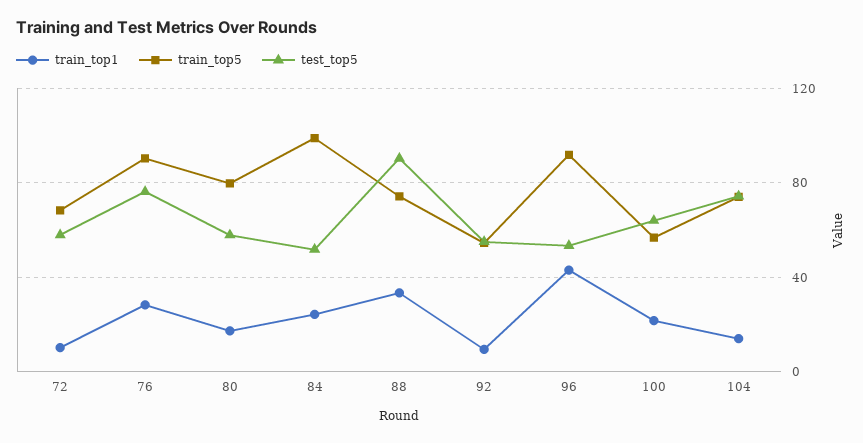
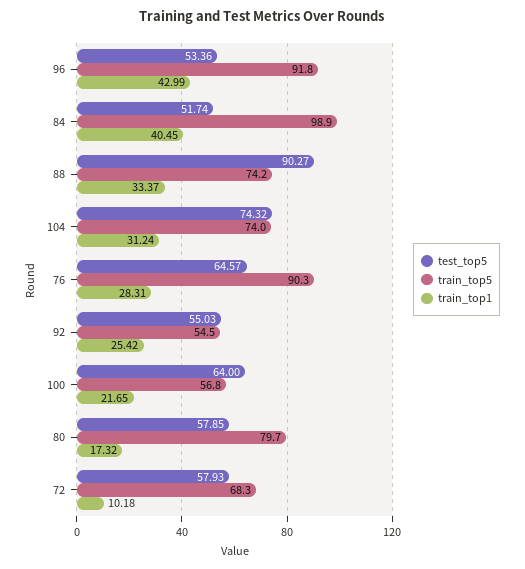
  {
    "train_top1": {
      "72": 10.18,
      "76": 28.31,
      "80": 17.32,
-     "84": 25,
+     "84": 40.45,
      "88": 33.37,
-     "92": 10,
+     "92": 25.42,
      "96": 42.99,
      "100": 21.65,
-     "104": 15
+     "104": 31.24
    },
    "train_top5": {
      "72": 68.3,
      "76": 90.3,
      "80": 79.7,
      "84": 98.9,
      "88": 74.2,
      "92": 54.5,
      "96": 91.8,
      "100": 56.8,
      "104": 74
    },
    "test_top5": {
      "72": 57.93,
-     "76": 75,
+     "76": 64.57,
      "80": 57.85,
      "84": 51.74,
      "88": 90.27,
      "92": 55.03,
      "96": 53.36,
      "100": 64,
      "104": 74.32
    }
  }

